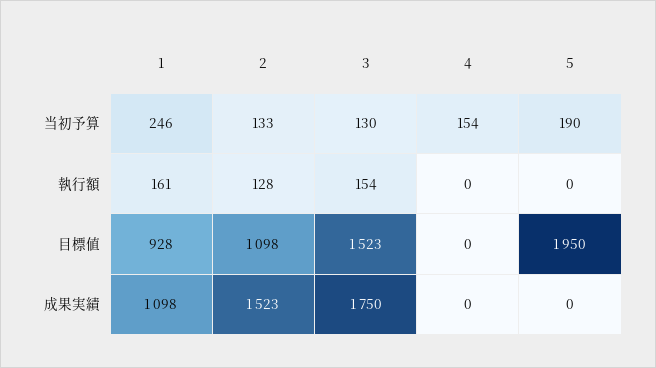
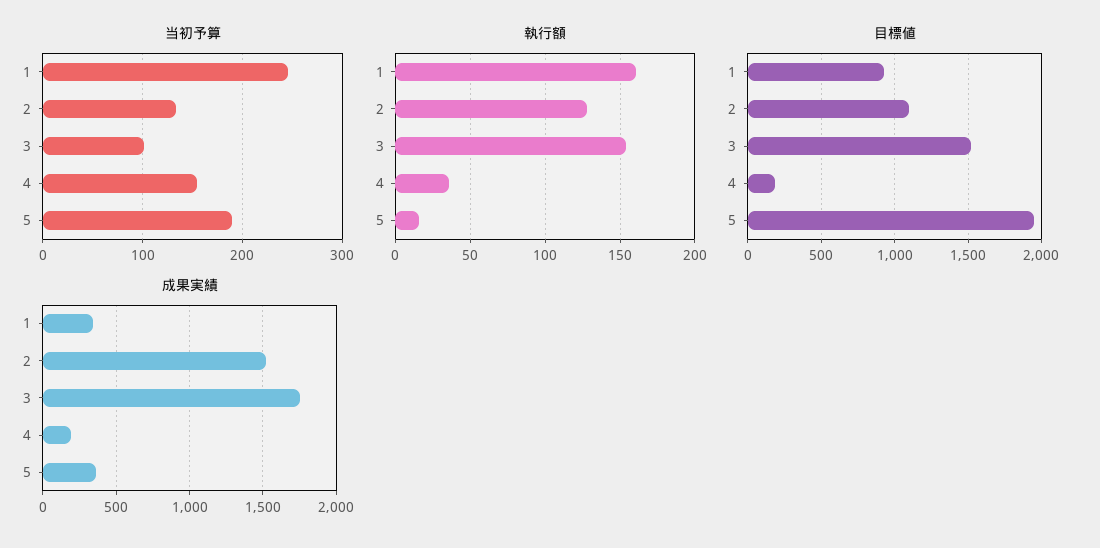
  {
    "当初予算": {
      "1": 246,
      "2": 133,
-     "3": 130,
+     "3": 100,
      "4": 154,
      "5": 190
    },
    "執行額": {
      "1": 161,
      "2": 128,
      "3": 154,
-     "4": 0,
+     "4": 35,
-     "5": 0
+     "5": 15
    },
    "目標値": {
      "1": 928,
      "2": 1098,
      "3": 1523,
-     "4": 0,
+     "4": 200,
      "5": 1950
    },
    "成果実績": {
-     "1": 1098,
+     "1": 350,
      "2": 1523,
      "3": 1750,
-     "4": 0,
+     "4": 200,
-     "5": 0
+     "5": 350
    }
  }

